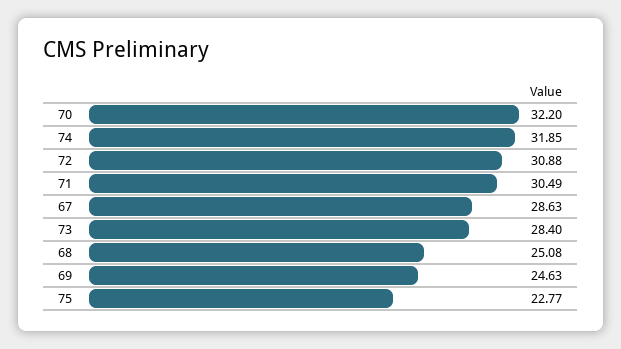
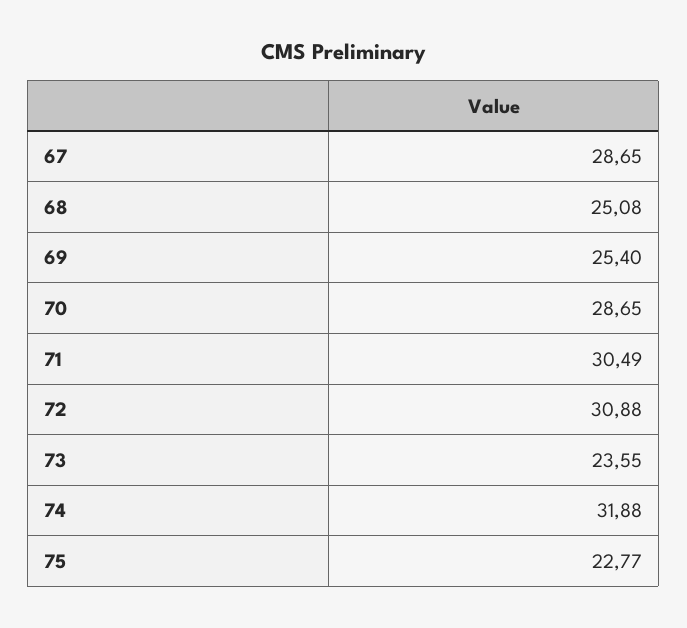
  {
-   "70": 32.2,
+   "70": 28.65,
-   "74": 31.85,
+   "74": 31.88,
    "72": 30.88,
    "71": 30.49,
-   "67": 28.63,
+   "67": 28.65,
-   "73": 28.4,
+   "73": 23.55,
    "68": 25.08,
-   "69": 24.63,
+   "69": 25.4,
    "75": 22.77
  }

